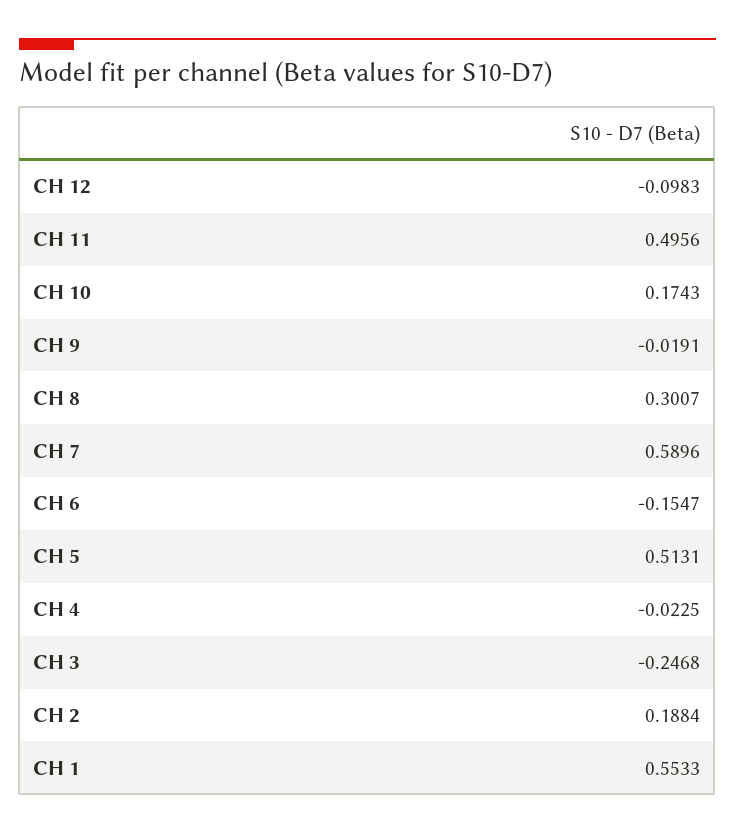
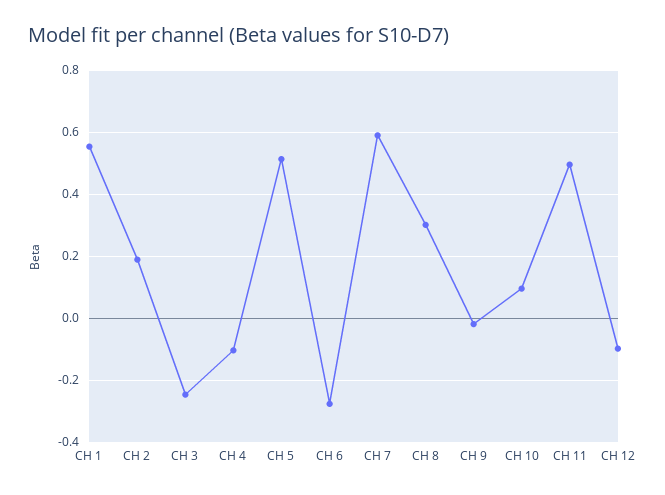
  {
    "CH 12": -0.0983,
    "CH 11": 0.4956,
-   "CH 10": 0.1743,
+   "CH 10": 0.1,
    "CH 9": -0.0191,
    "CH 8": 0.3007,
    "CH 7": 0.5896,
-   "CH 6": -0.1547,
+   "CH 6": -0.28,
    "CH 5": 0.5131,
-   "CH 4": -0.0225,
+   "CH 4": -0.1,
    "CH 3": -0.2468,
    "CH 2": 0.1884,
    "CH 1": 0.5533
  }

